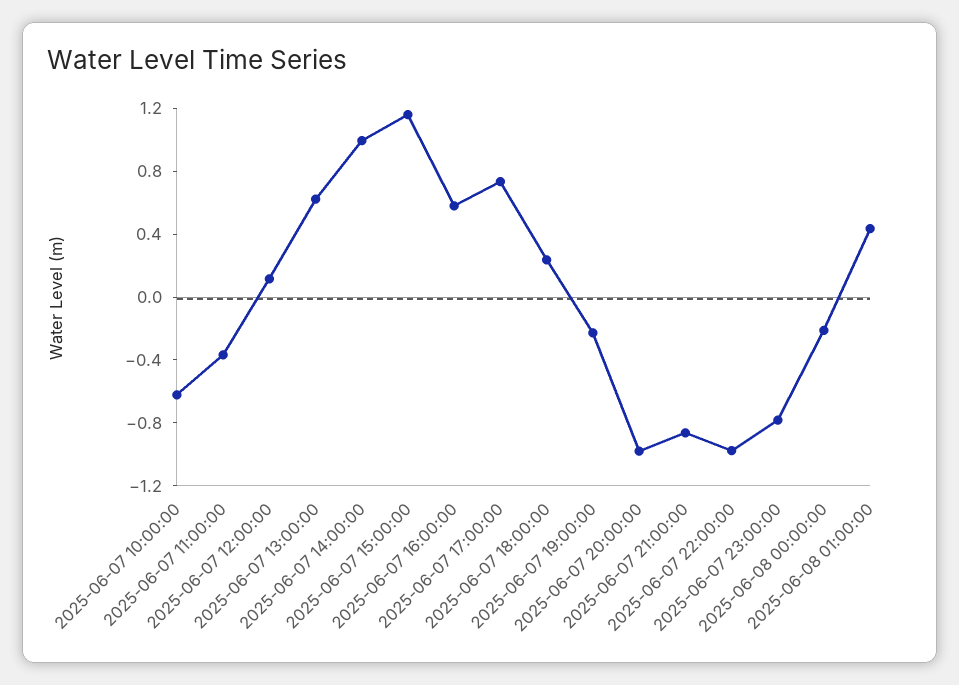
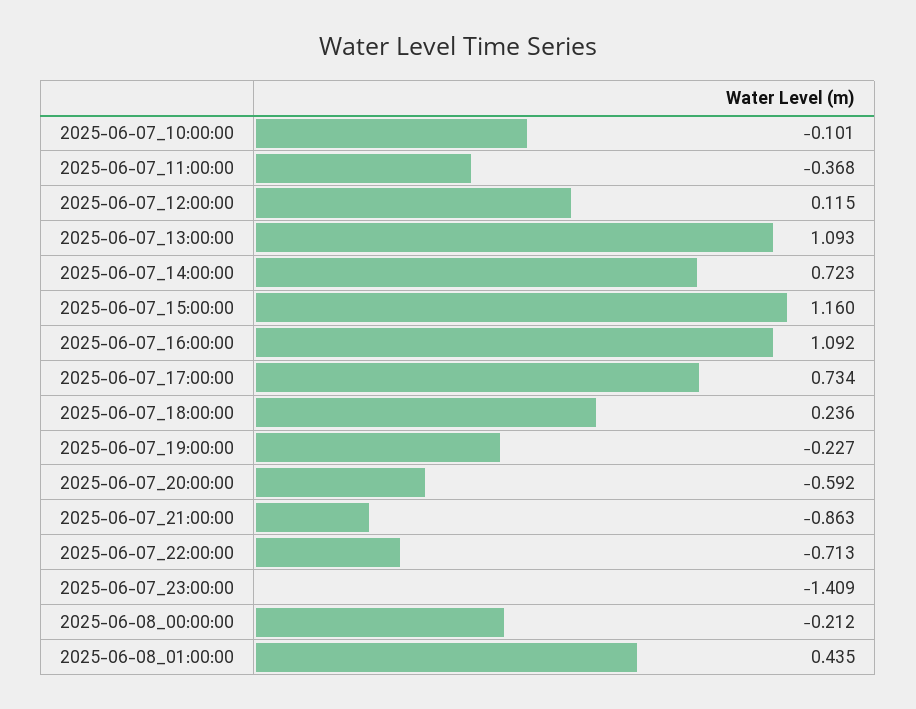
  {
-   "2025-06-07 10:00:00": -0.6,
+   "2025-06-07 10:00:00": -0.101,
    "2025-06-07 11:00:00": -0.368,
    "2025-06-07 12:00:00": 0.115,
-   "2025-06-07 13:00:00": 0.6,
+   "2025-06-07 13:00:00": 1.093,
-   "2025-06-07 14:00:00": 1,
+   "2025-06-07 14:00:00": 0.723,
    "2025-06-07 15:00:00": 1.16,
-   "2025-06-07 16:00:00": 0.6,
+   "2025-06-07 16:00:00": 1.092,
    "2025-06-07 17:00:00": 0.734,
    "2025-06-07 18:00:00": 0.236,
    "2025-06-07 19:00:00": -0.227,
-   "2025-06-07 20:00:00": -1,
+   "2025-06-07 20:00:00": -0.592,
    "2025-06-07 21:00:00": -0.863,
-   "2025-06-07 22:00:00": -1,
+   "2025-06-07 22:00:00": -0.713,
-   "2025-06-07 23:00:00": -0.8,
+   "2025-06-07 23:00:00": -1.409,
    "2025-06-08 00:00:00": -0.212,
    "2025-06-08 01:00:00": 0.435
  }

